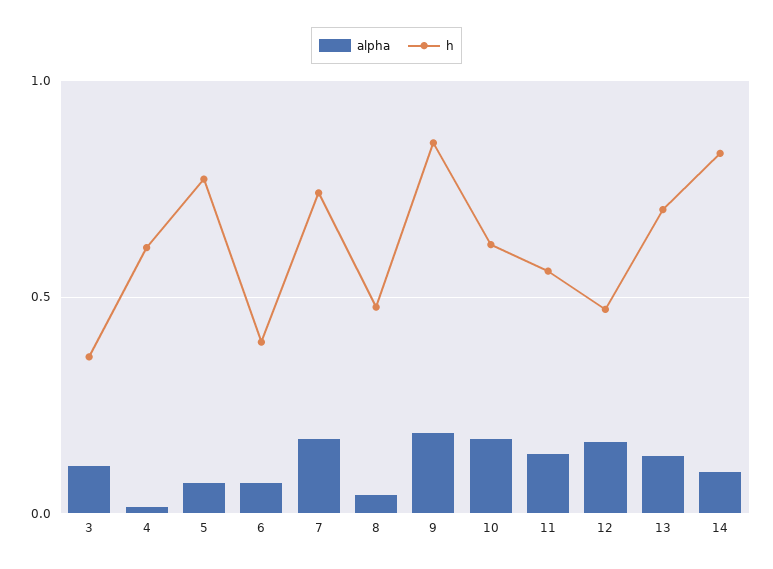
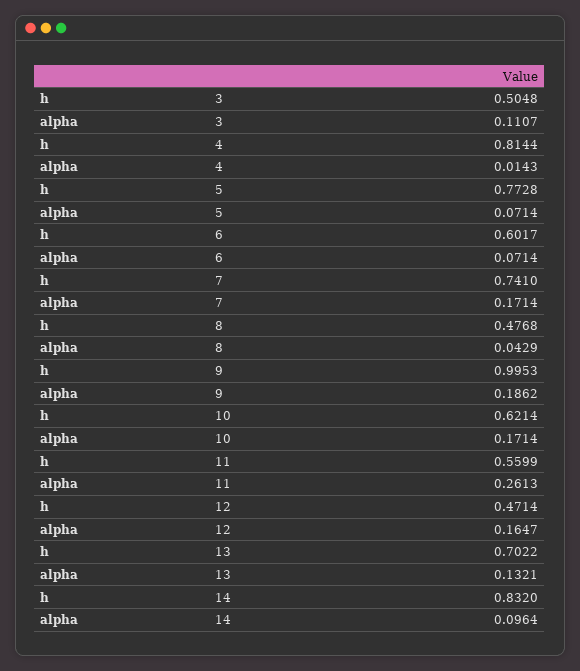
  {
    "alpha": {
      "3": 0.1107,
      "4": 0.0143,
      "5": 0.0714,
      "6": 0.0714,
      "7": 0.1714,
      "8": 0.0429,
      "9": 0.1862,
      "10": 0.1714,
-     "11": 0.15,
+     "11": 0.2613,
      "12": 0.1647,
      "13": 0.1321,
      "14": 0.0964
    },
    "h": {
-     "3": 0.35,
+     "3": 0.5048,
-     "4": 0.6,
+     "4": 0.8144,
      "5": 0.7728,
-     "6": 0.4,
+     "6": 0.6017,
      "7": 0.741,
      "8": 0.4768,
-     "9": 0.85,
+     "9": 0.9953,
      "10": 0.6214,
      "11": 0.5599,
      "12": 0.4714,
      "13": 0.7022,
      "14": 0.832
    }
  }

